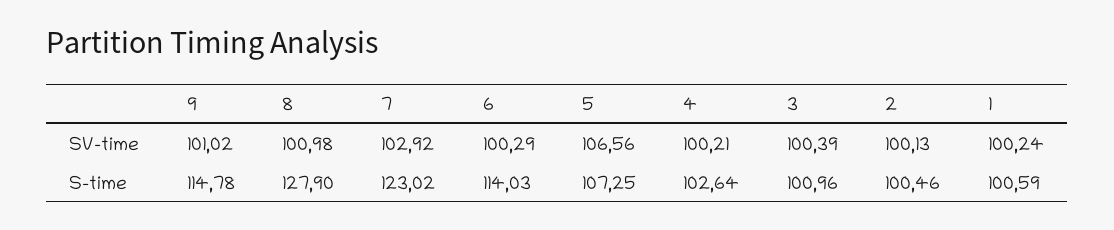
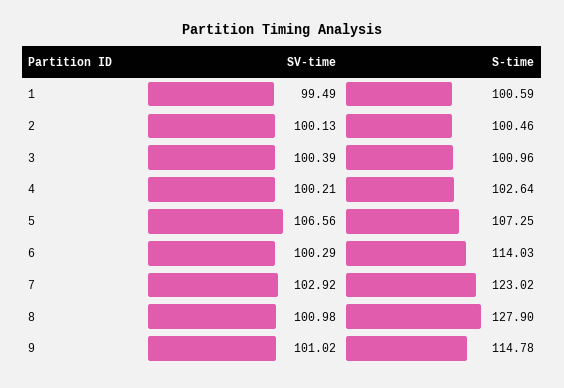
  {
    "9": {
      "SV-time": 101.02,
      "S-time": 114.78
    },
    "8": {
      "SV-time": 100.98,
      "S-time": 127.9
    },
    "7": {
      "SV-time": 102.92,
      "S-time": 123.02
    },
    "6": {
      "SV-time": 100.29,
      "S-time": 114.03
    },
    "5": {
      "SV-time": 106.56,
      "S-time": 107.25
    },
    "4": {
      "SV-time": 100.21,
      "S-time": 102.64
    },
    "3": {
      "SV-time": 100.39,
      "S-time": 100.96
    },
    "2": {
      "SV-time": 100.13,
      "S-time": 100.46
    },
    "1": {
-     "SV-time": 100.24,
+     "SV-time": 99.49,
      "S-time": 100.59
    }
  }

